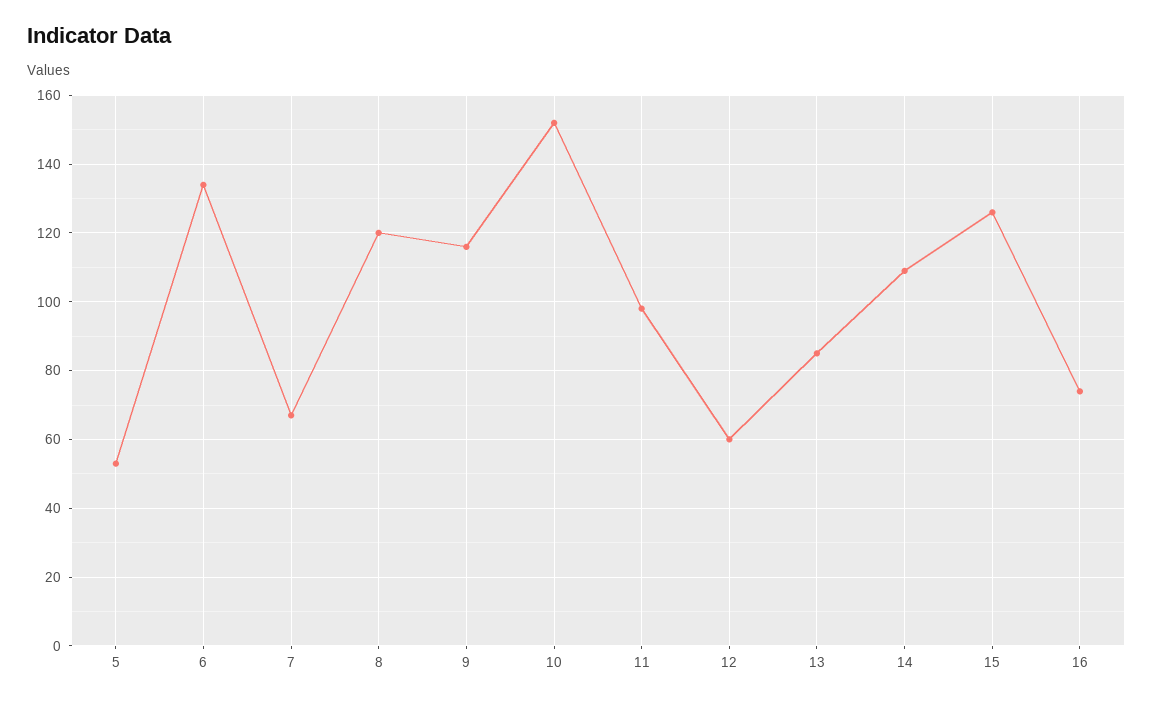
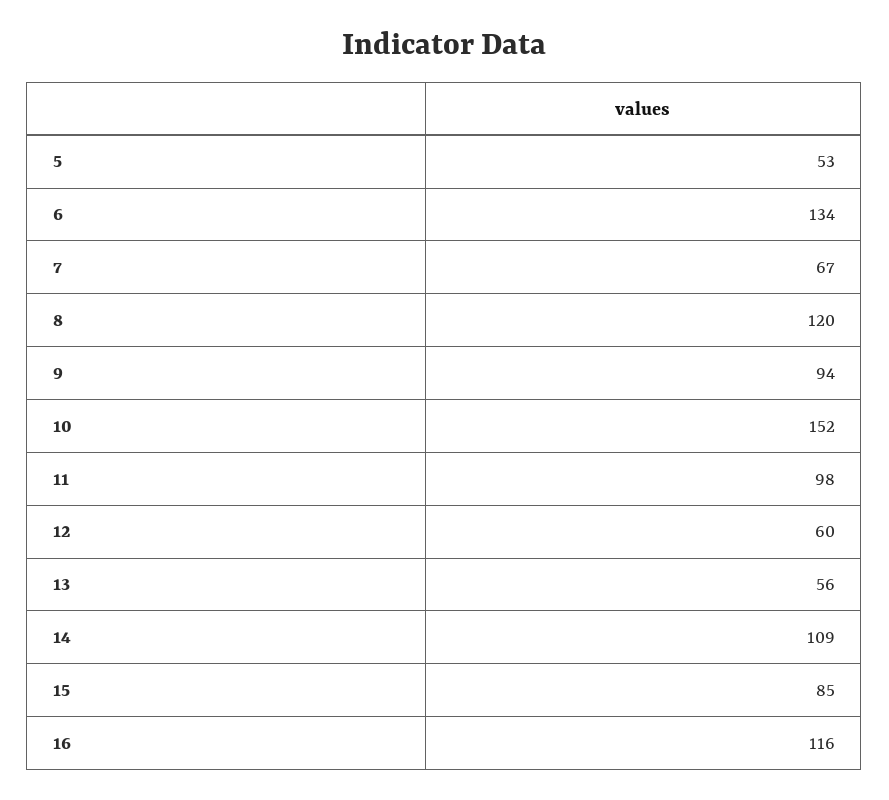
  {
    "5": 53,
    "6": 134,
    "7": 67,
    "8": 120,
-   "9": 115,
+   "9": 94,
    "10": 152,
    "11": 98,
    "12": 60,
-   "13": 85,
+   "13": 56,
    "14": 109,
-   "15": 125,
+   "15": 85,
-   "16": 75
+   "16": 116
  }

